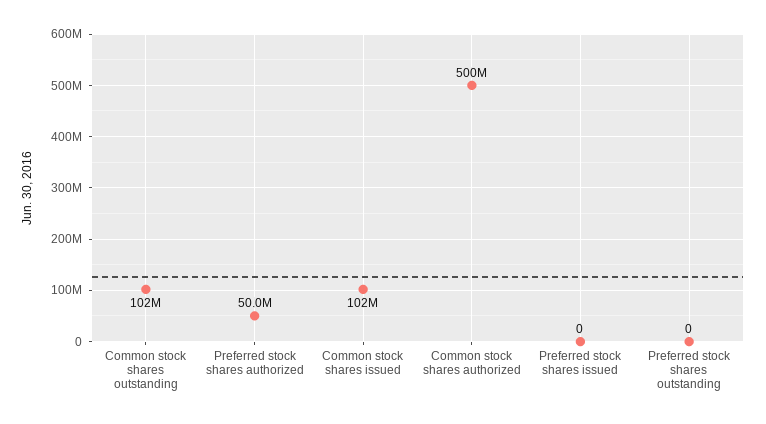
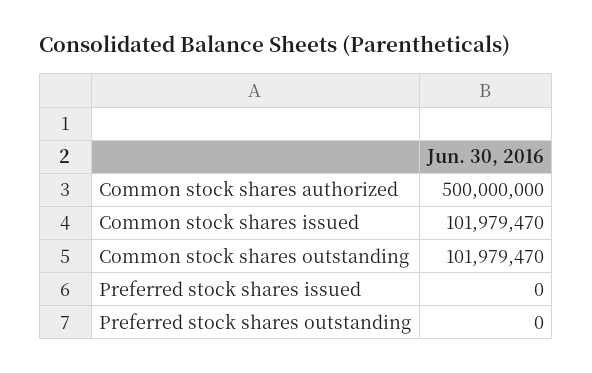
  {
    "Common stock shares outstanding": 101979470,
-   "Preferred stock shares authorized": 50000000,
    "Common stock shares issued": 101979470,
    "Common stock shares authorized": 500000000,
    "Preferred stock shares issued": 0,
    "Preferred stock shares outstanding": 0
  }

